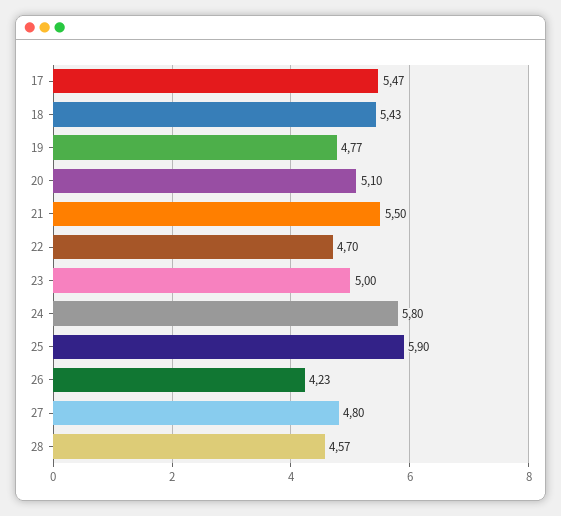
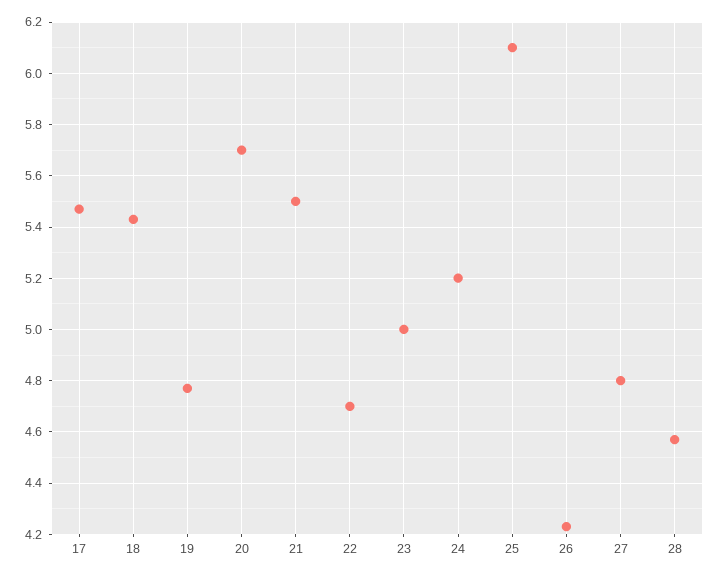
  {
    "17": 5.47,
    "18": 5.43,
    "19": 4.77,
-   "20": 5.1,
+   "20": 5.7,
    "21": 5.5,
    "22": 4.7,
    "23": 5,
-   "24": 5.8,
+   "24": 5.2,
-   "25": 5.9,
+   "25": 6.1,
    "26": 4.23,
    "27": 4.8,
    "28": 4.57
  }

